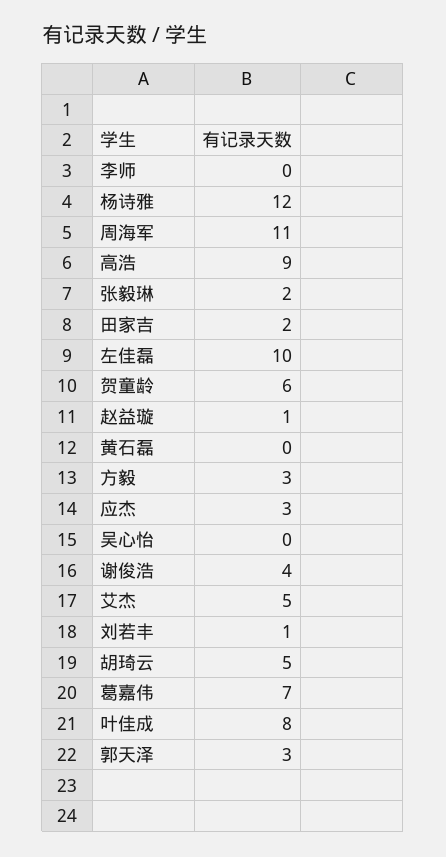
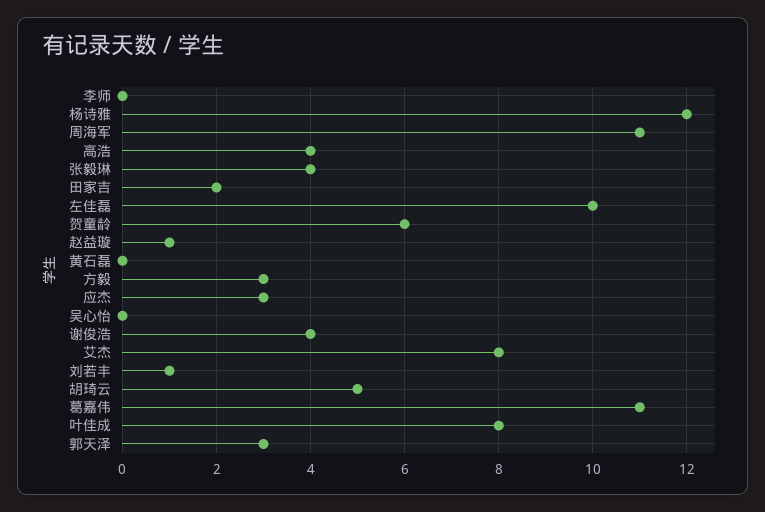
  {
    "李师": 0,
    "杨诗雅": 12,
    "周海军": 11,
-   "高浩": 9,
+   "高浩": 4,
-   "张毅琳": 2,
+   "张毅琳": 4,
    "田家吉": 2,
    "左佳磊": 10,
    "贺童龄": 6,
    "赵益璇": 1,
    "黄石磊": 0,
    "方毅": 3,
    "应杰": 3,
    "吴心怡": 0,
    "谢俊浩": 4,
-   "艾杰": 5,
+   "艾杰": 8,
    "刘若丰": 1,
    "胡琦云": 5,
-   "葛嘉伟": 7,
+   "葛嘉伟": 11,
    "叶佳成": 8,
    "郭天泽": 3
  }

